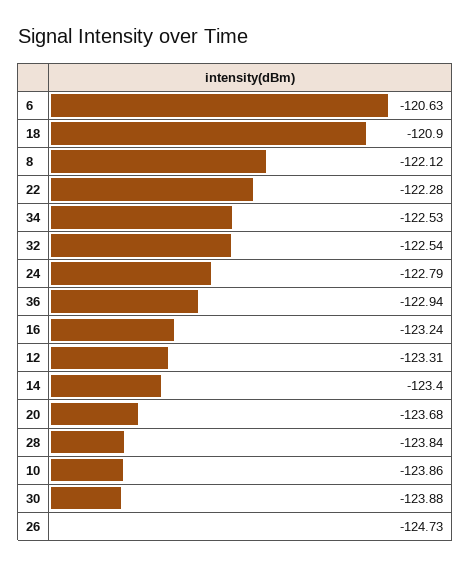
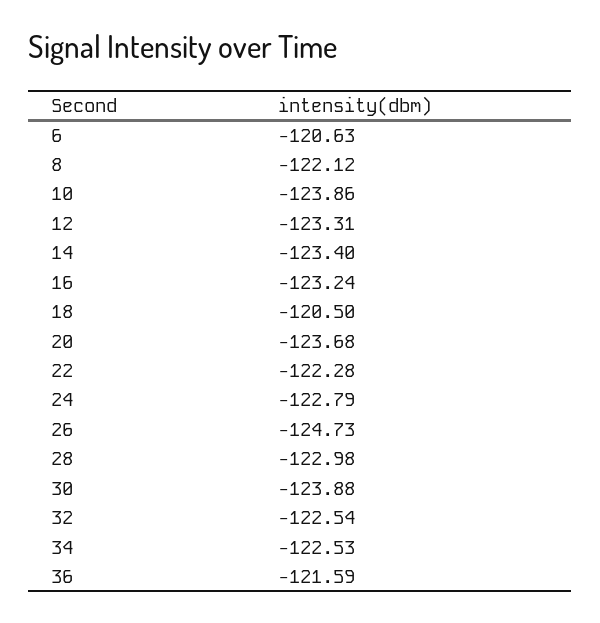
  {
    "6": -120.63,
-   "18": -120.9,
+   "18": -120.5,
    "8": -122.12,
    "22": -122.28,
    "34": -122.53,
    "32": -122.54,
    "24": -122.79,
-   "36": -122.94,
+   "36": -121.59,
    "16": -123.24,
    "12": -123.31,
    "14": -123.4,
    "20": -123.68,
-   "28": -123.84,
+   "28": -122.98,
    "10": -123.86,
    "30": -123.88,
    "26": -124.73
  }

